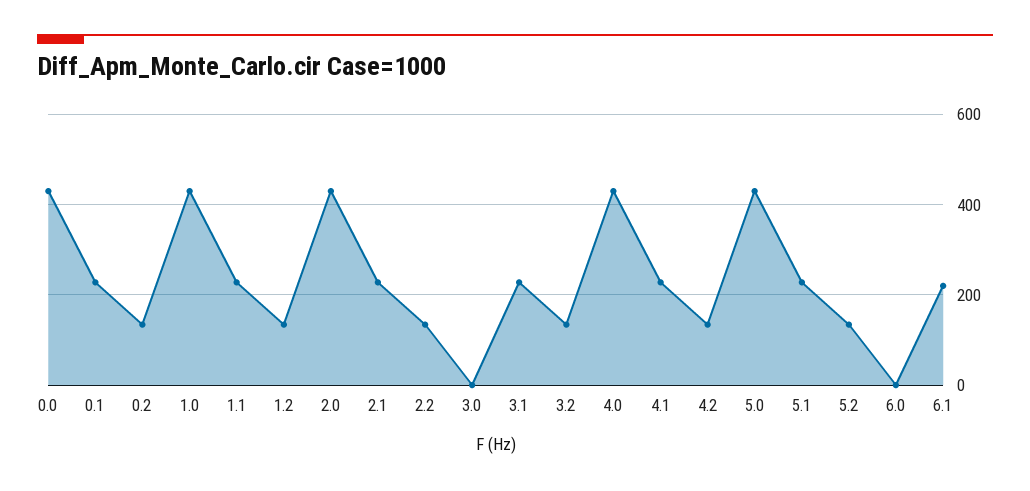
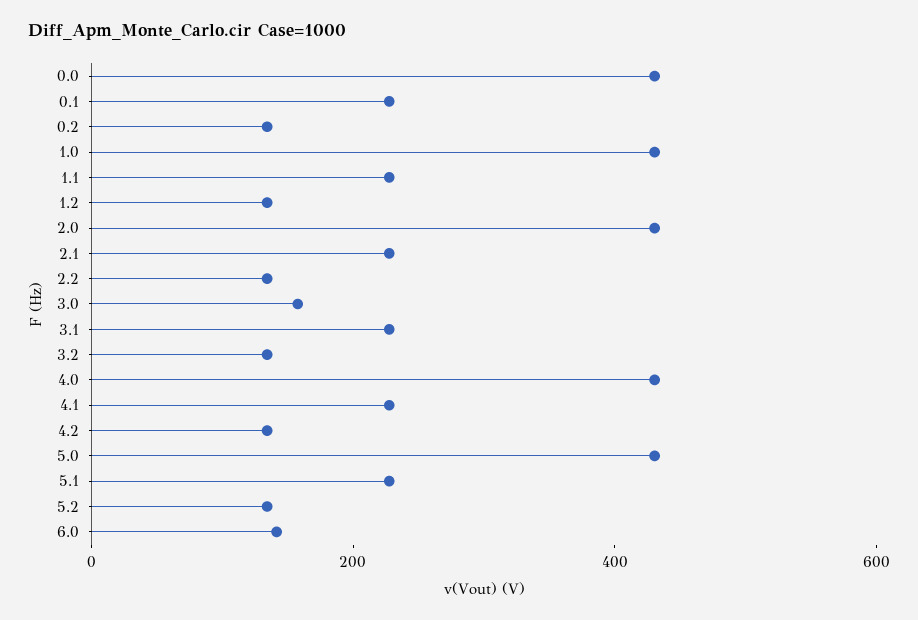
  {
    "0.0": 440,
    "0.1": 220,
    "0.2": 140,
    "1.0": 440,
    "1.1": 220,
    "1.2": 140,
    "2.0": 440,
    "2.1": 220,
    "2.2": 140,
-   "3.0": 0,
+   "3.0": 150,
    "3.1": 220,
    "3.2": 140,
    "4.0": 440,
    "4.1": 220,
    "4.2": 140,
    "5.0": 440,
    "5.1": 220,
    "5.2": 140,
-   "6.0": 0,
+   "6.0": 150
-   "6.1": 220
  }

